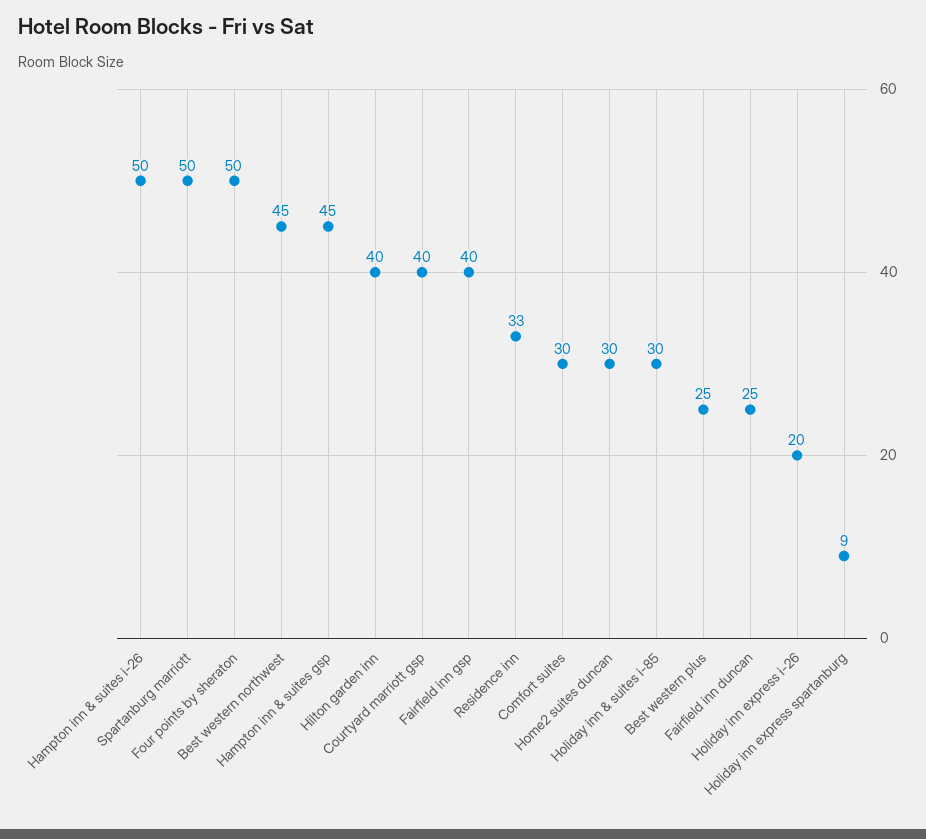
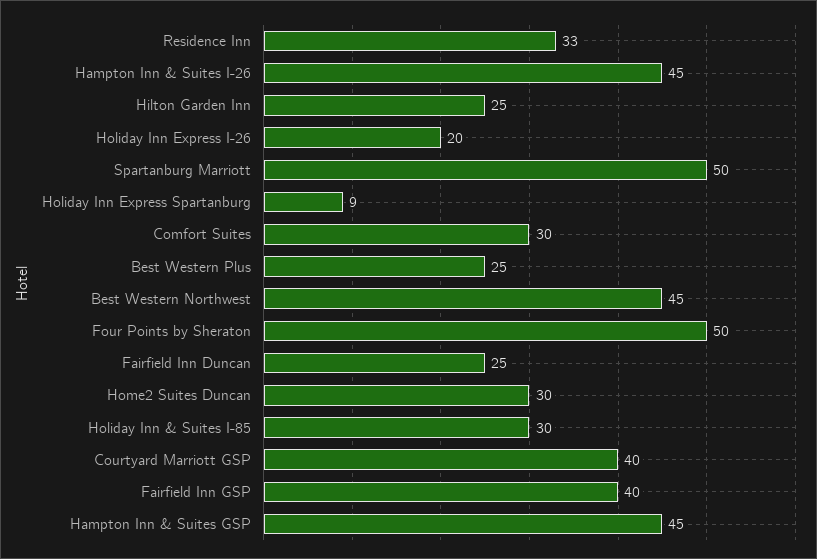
  {
-   "Hampton inn & suites i-26": 50,
+   "Hampton inn & suites i-26": 45,
    "Spartanburg marriott": 50,
    "Four points by sheraton": 50,
    "Best western northwest": 45,
    "Hampton inn & suites gsp": 45,
-   "Hilton garden inn": 40,
+   "Hilton garden inn": 25,
    "Courtyard marriott gsp": 40,
    "Fairfield inn gsp": 40,
    "Residence inn": 33,
    "Comfort suites": 30,
    "Home2 suites duncan": 30,
    "Holiday inn & suites i-85": 30,
    "Best western plus": 25,
    "Fairfield inn duncan": 25,
    "Holiday inn express i-26": 20,
    "Holiday inn express spartanburg": 9
  }

